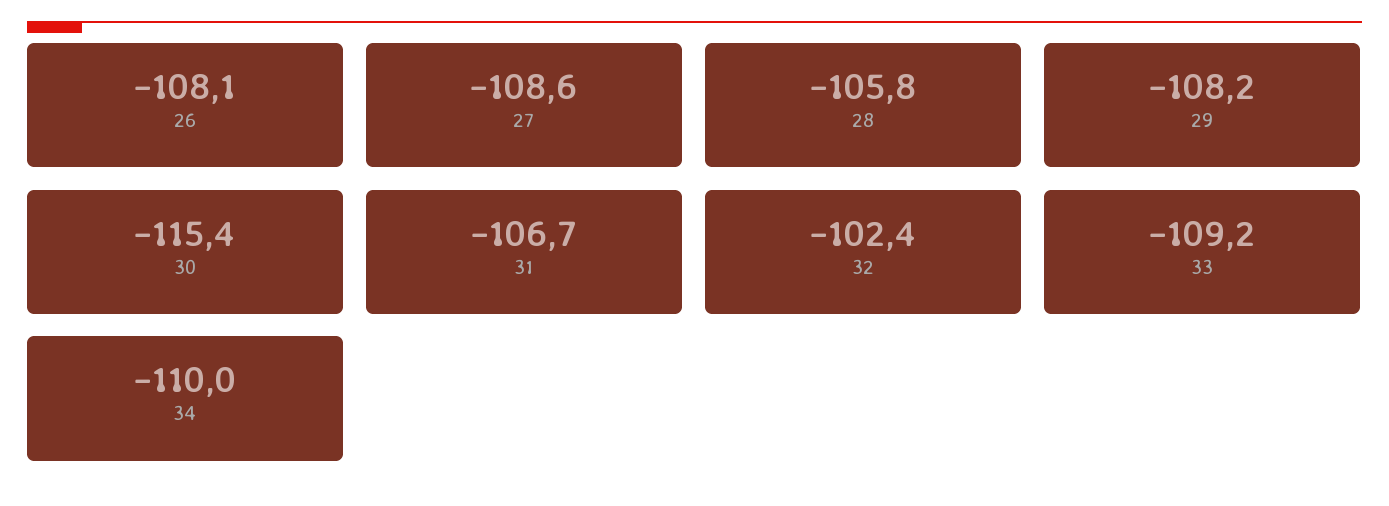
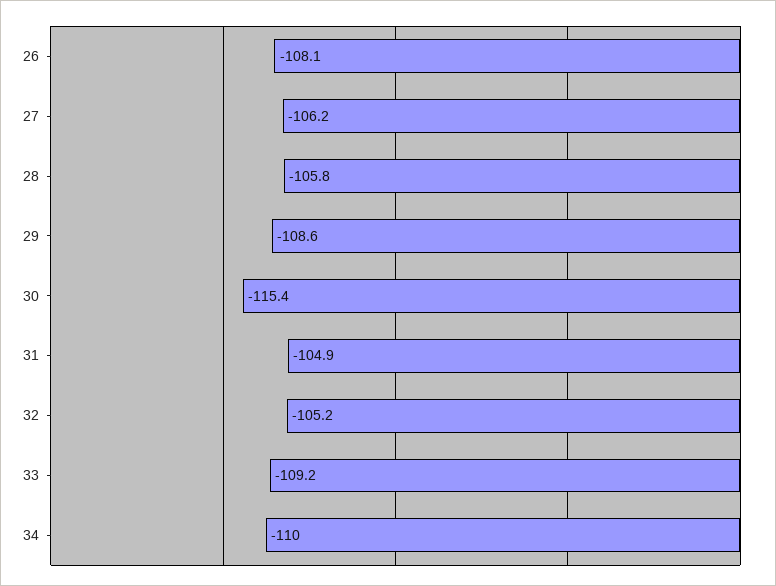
  {
    "26": -108.1,
-   "27": -108.6,
+   "27": -106.2,
    "28": -105.8,
-   "29": -108.2,
+   "29": -108.6,
    "30": -115.4,
-   "31": -106.7,
+   "31": -104.9,
-   "32": -102.4,
+   "32": -105.2,
    "33": -109.2,
    "34": -110
  }

